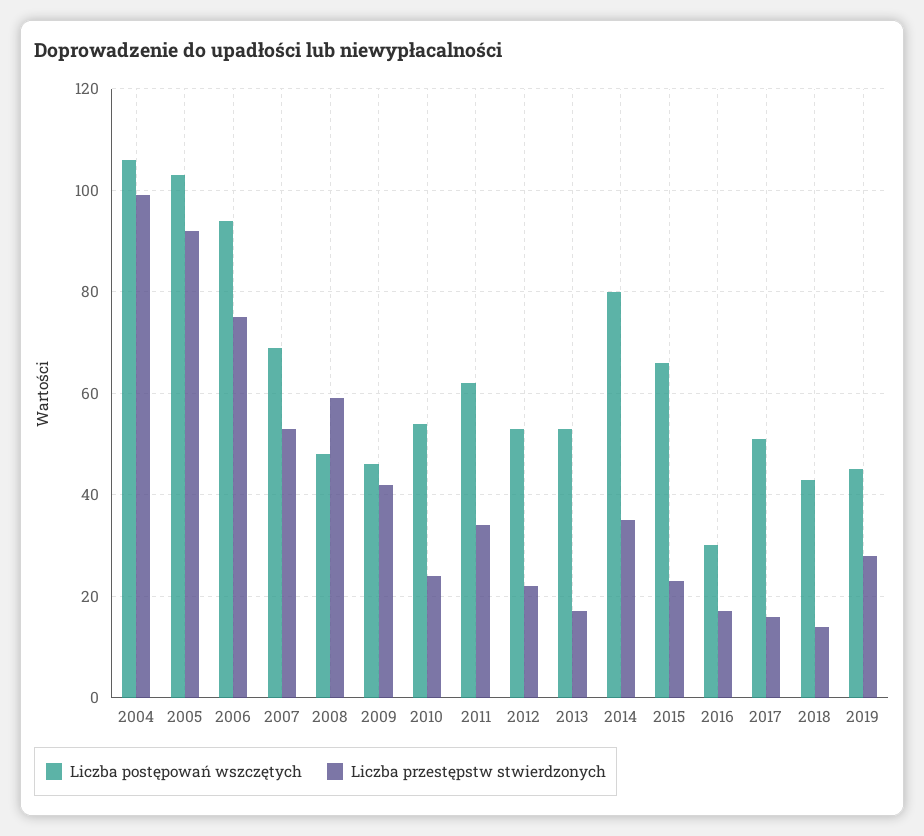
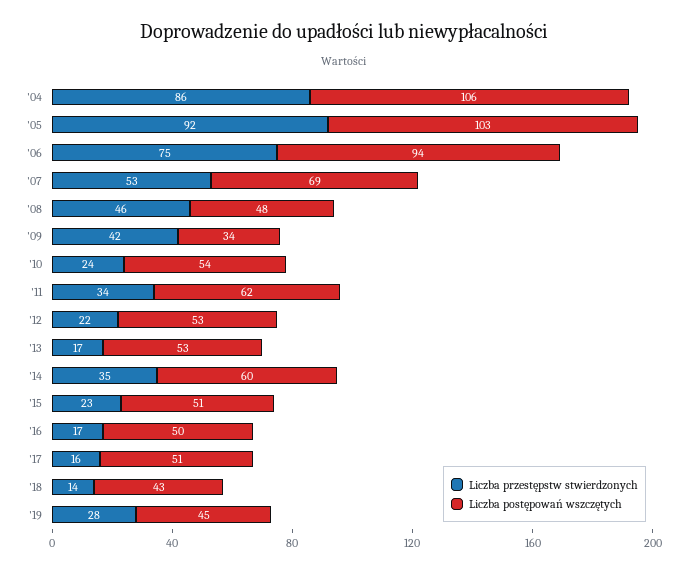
  {
    "Liczba postępowań wszczętych": {
      "2004": 106,
      "2005": 103,
      "2006": 94,
      "2007": 69,
      "2008": 48,
-     "2009": 45,
+     "2009": 34,
      "2010": 54,
      "2011": 62,
      "2012": 53,
      "2013": 53,
-     "2014": 80,
+     "2014": 60,
-     "2015": 65,
+     "2015": 51,
-     "2016": 30,
+     "2016": 50,
      "2017": 51,
      "2018": 43,
      "2019": 45
    },
    "Liczba przestępstw stwierdzonych": {
-     "2004": 100,
+     "2004": 86,
      "2005": 92,
      "2006": 75,
      "2007": 53,
-     "2008": 60,
+     "2008": 46,
      "2009": 42,
      "2010": 24,
      "2011": 34,
      "2012": 22,
      "2013": 17,
      "2014": 35,
      "2015": 23,
      "2016": 17,
      "2017": 16,
      "2018": 14,
      "2019": 28
    }
  }

